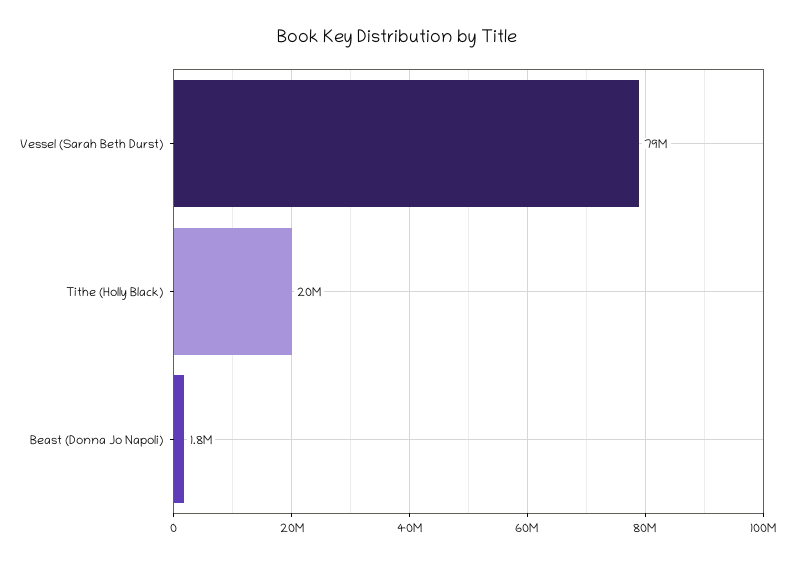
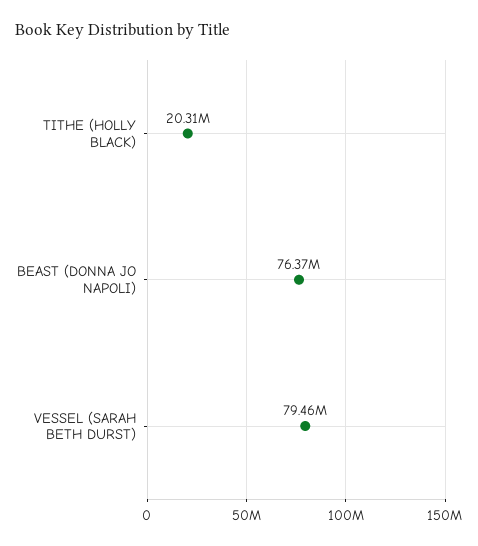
  {
    "Vessel (Sarah Beth Durst)": 79460000,
    "Tithe (Holly Black)": 20310000,
-   "Beast (Donna Jo Napoli)": 1800000
+   "Beast (Donna Jo Napoli)": 76370000
  }

